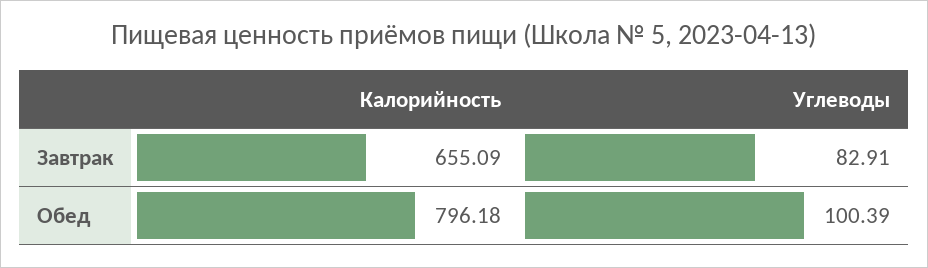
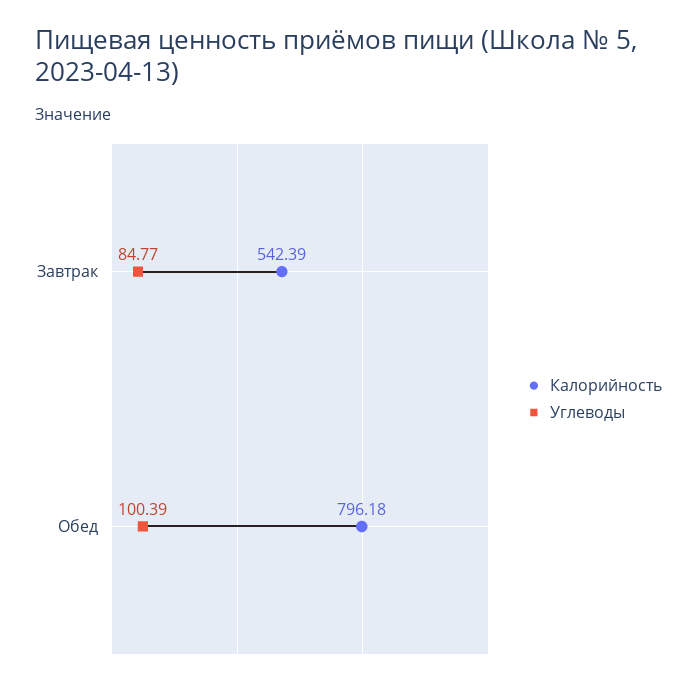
  {
    "Калорийность": {
-     "Завтрак": 655.09,
+     "Завтрак": 542.39,
      "Обед": 796.18
    },
    "Углеводы": {
-     "Завтрак": 82.91,
+     "Завтрак": 84.77,
      "Обед": 100.39
    }
  }

